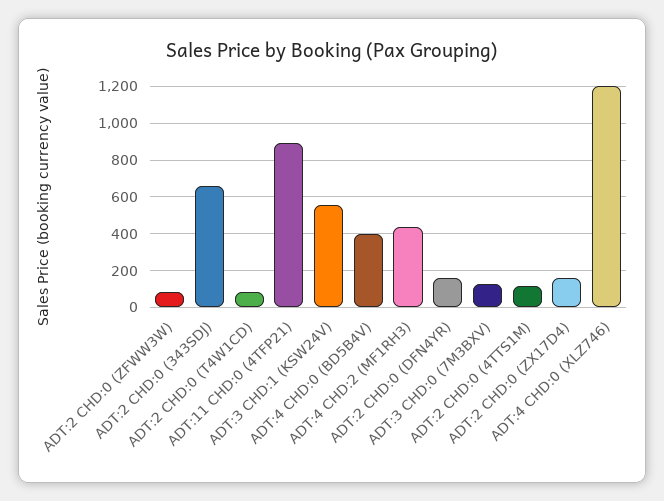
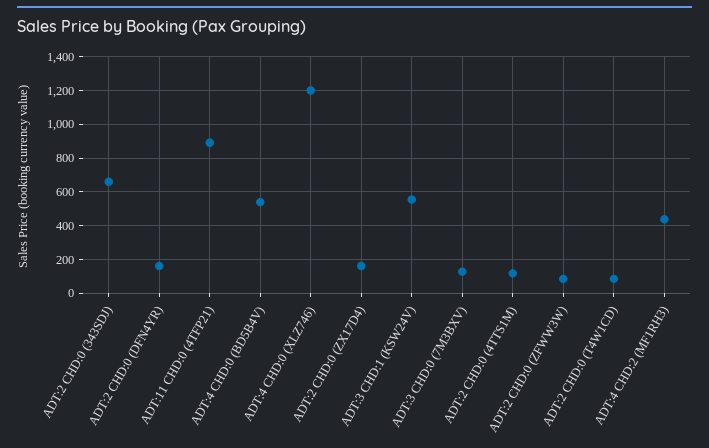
  {
    "ADT:2 CHD:0 (ZFWW3W)": 100,
    "ADT:2 CHD:0 (343SDJ)": 650,
    "ADT:2 CHD:0 (T4W1CD)": 100,
    "ADT:11 CHD:0 (4TFP21)": 900,
    "ADT:3 CHD:1 (KSW24V)": 550,
-   "ADT:4 CHD:0 (BD5B4V)": 400,
+   "ADT:4 CHD:0 (BD5B4V)": 550,
    "ADT:4 CHD:2 (MF1RH3)": 450,
    "ADT:2 CHD:0 (DFN4YR)": 150,
    "ADT:3 CHD:0 (7M3BXV)": 150,
    "ADT:2 CHD:0 (4TTS1M)": 100,
    "ADT:2 CHD:0 (ZX17D4)": 150,
    "ADT:4 CHD:0 (XLZ746)": 1200
  }

